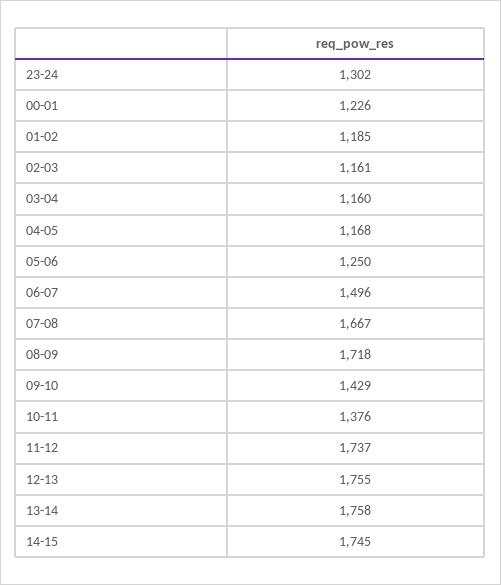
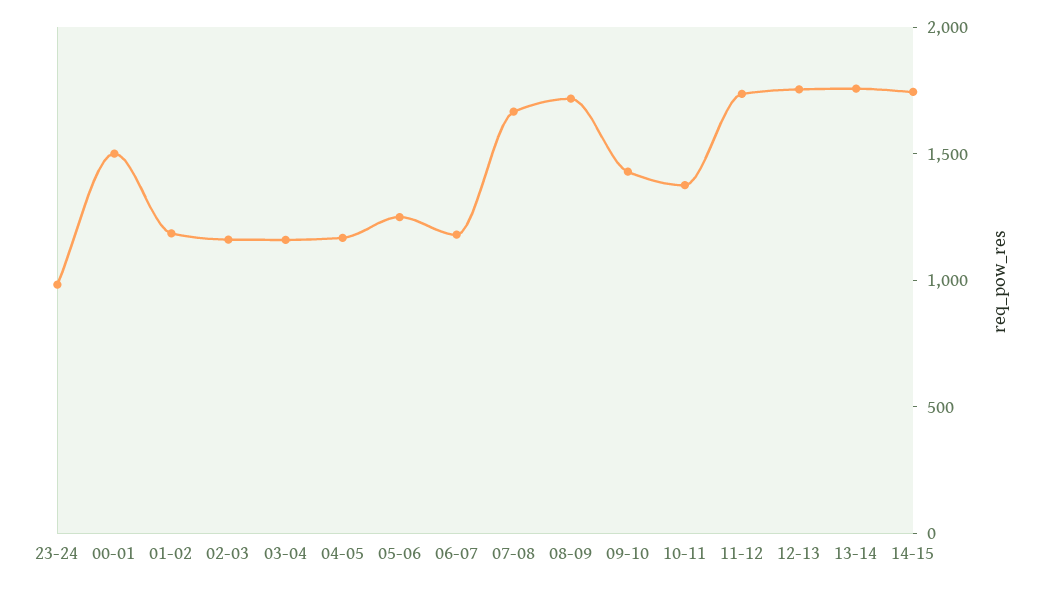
  {
-   "23-24": 1302,
+   "23-24": 1000,
-   "00-01": 1226,
+   "00-01": 1500,
    "01-02": 1185,
    "02-03": 1161,
    "03-04": 1160,
    "04-05": 1168,
    "05-06": 1250,
-   "06-07": 1496,
+   "06-07": 1200,
    "07-08": 1667,
    "08-09": 1718,
    "09-10": 1429,
    "10-11": 1376,
    "11-12": 1737,
    "12-13": 1755,
    "13-14": 1758,
    "14-15": 1745
  }

